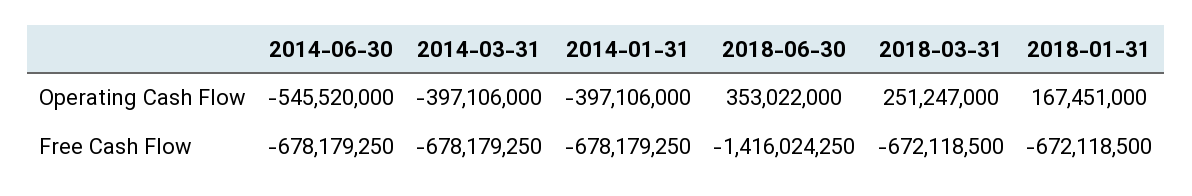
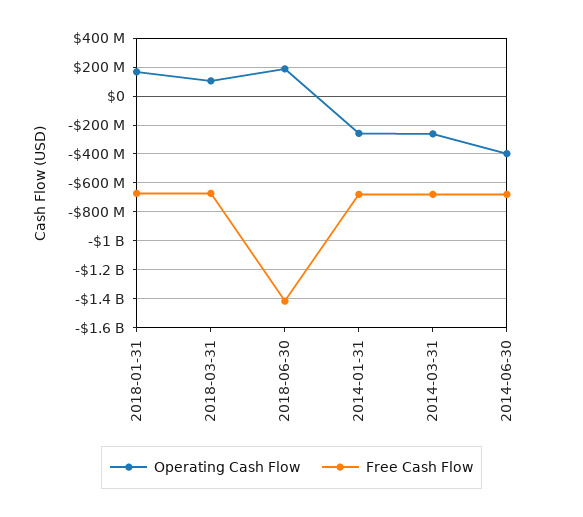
  {
    "Operating Cash Flow": {
-     "2014-06-30": -545520000,
+     "2014-06-30": -400000000,
-     "2014-03-31": -397106000,
+     "2014-03-31": -250000000,
-     "2014-01-31": -397106000,
+     "2014-01-31": -250000000,
-     "2018-06-30": 353022000,
+     "2018-06-30": 200000000,
-     "2018-03-31": 251247000,
+     "2018-03-31": 100000000,
      "2018-01-31": 167451000
    },
    "Free Cash Flow": {
      "2014-06-30": -678179250,
      "2014-03-31": -678179250,
      "2014-01-31": -678179250,
      "2018-06-30": -1416024250,
      "2018-03-31": -672118500,
      "2018-01-31": -672118500
    }
  }

